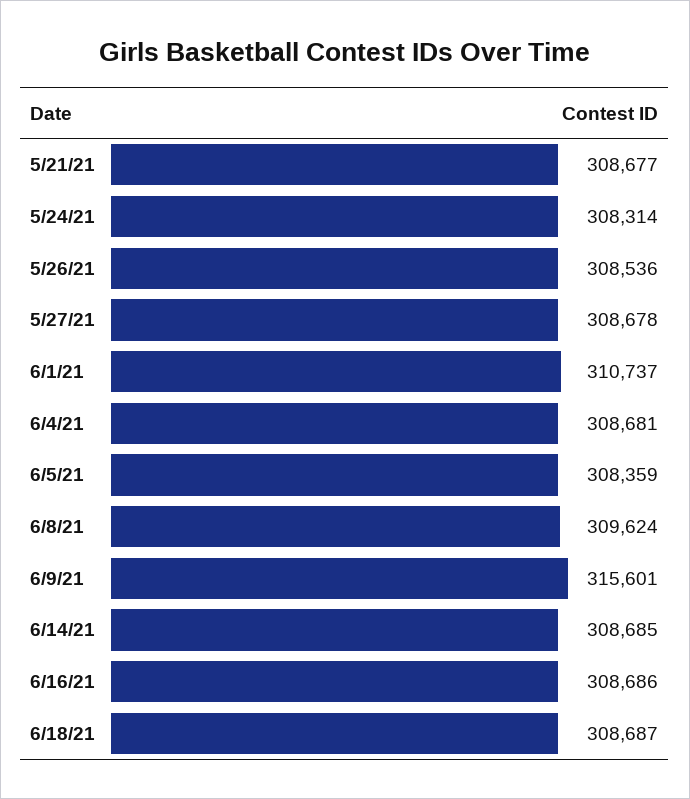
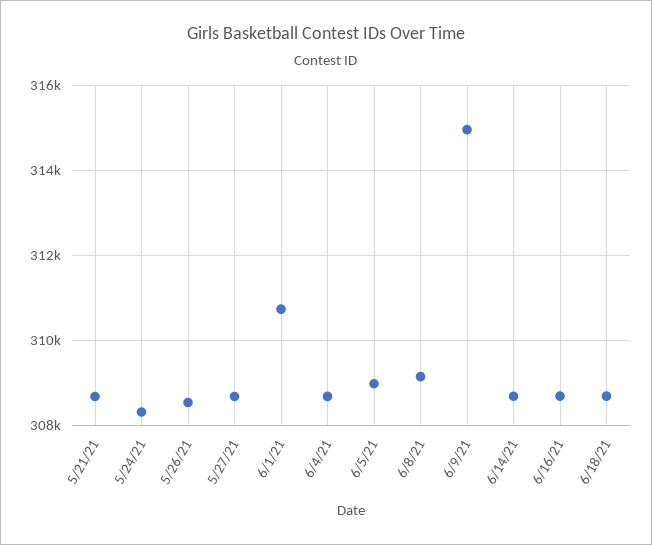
  {
    "5/21/21": 308677,
    "5/24/21": 308314,
    "5/26/21": 308536,
    "5/27/21": 308678,
    "6/1/21": 310737,
    "6/4/21": 308681,
-   "6/5/21": 308359,
+   "6/5/21": 309000,
-   "6/8/21": 309624,
+   "6/8/21": 309200,
-   "6/9/21": 315601,
+   "6/9/21": 315000,
    "6/14/21": 308685,
    "6/16/21": 308686,
    "6/18/21": 308687
  }

